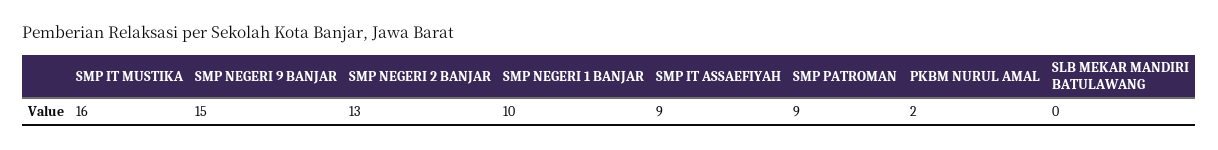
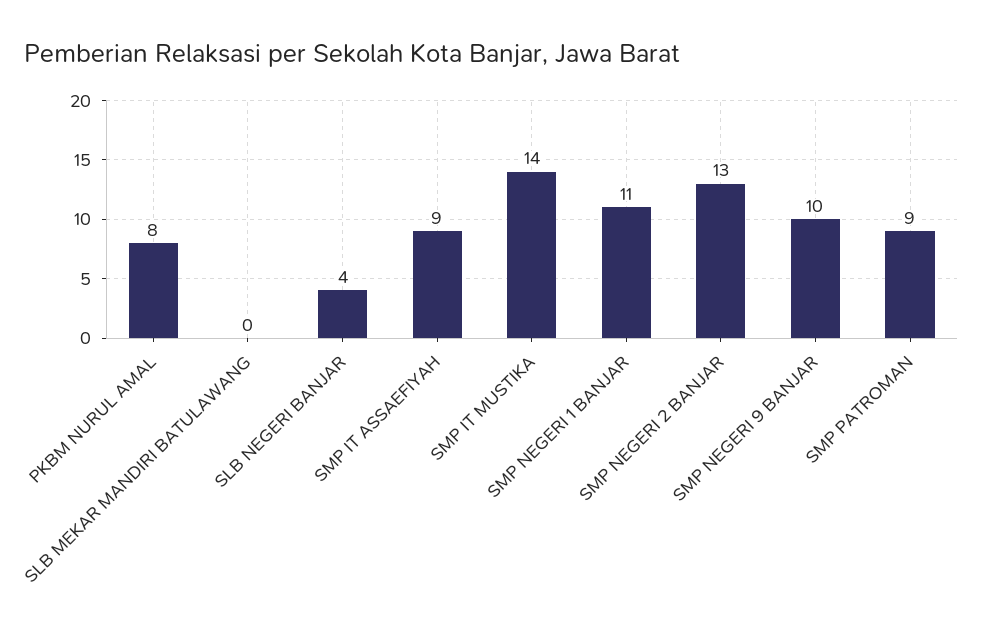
  {
-   "SMP IT MUSTIKA": 16,
+   "SMP IT MUSTIKA": 14,
-   "SMP NEGERI 9 BANJAR": 15,
+   "SMP NEGERI 9 BANJAR": 10,
    "SMP NEGERI 2 BANJAR": 13,
-   "SMP NEGERI 1 BANJAR": 10,
+   "SMP NEGERI 1 BANJAR": 11,
    "SMP IT ASSAEFIYAH": 9,
    "SMP PATROMAN": 9,
-   "PKBM NURUL AMAL": 2,
+   "PKBM NURUL AMAL": 8,
-   "SLB MEKAR MANDIRI BATULAWANG": 0
+   "SLB MEKAR MANDIRI BATULAWANG": 0,
+   "SLB NEGERI BANJAR": 4
  }

